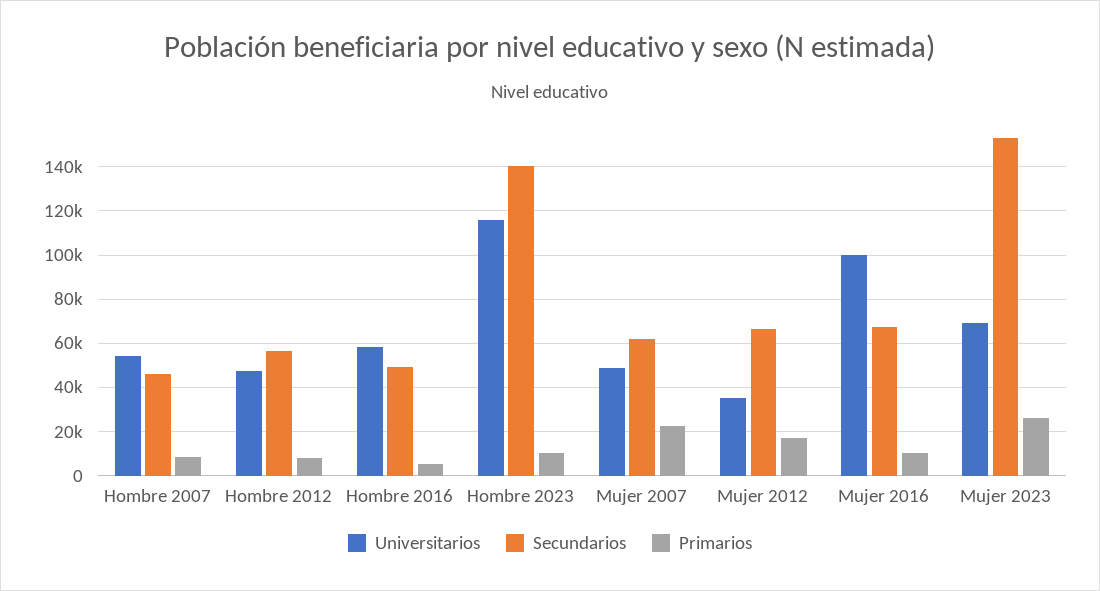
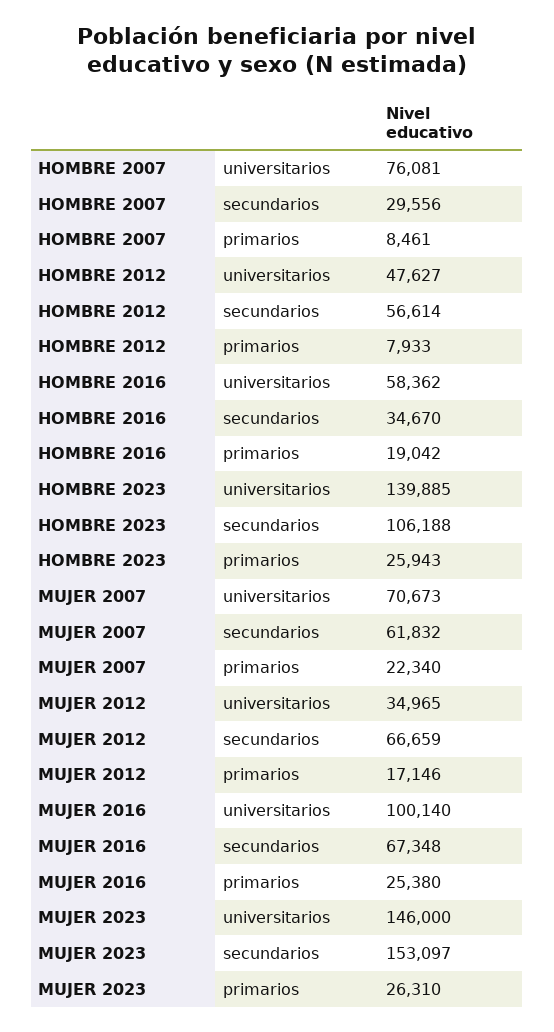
  {
    "Universitarios": {
-     "Hombre 2007": 55000,
+     "Hombre 2007": 76081,
      "Hombre 2012": 47627,
      "Hombre 2016": 58362,
-     "Hombre 2023": 115000,
+     "Hombre 2023": 139885,
-     "Mujer 2007": 50000,
+     "Mujer 2007": 70673,
      "Mujer 2012": 34965,
      "Mujer 2016": 100140,
-     "Mujer 2023": 70000
+     "Mujer 2023": 146000
    },
    "Secundarios": {
-     "Hombre 2007": 45000,
+     "Hombre 2007": 29556,
      "Hombre 2012": 56614,
-     "Hombre 2016": 50000,
+     "Hombre 2016": 34670,
-     "Hombre 2023": 140000,
+     "Hombre 2023": 106188,
      "Mujer 2007": 61832,
      "Mujer 2012": 66659,
      "Mujer 2016": 67348,
      "Mujer 2023": 153097
    },
    "Primarios": {
      "Hombre 2007": 8461,
      "Hombre 2012": 7933,
-     "Hombre 2016": 5000,
+     "Hombre 2016": 19042,
-     "Hombre 2023": 10000,
+     "Hombre 2023": 25943,
      "Mujer 2007": 22340,
      "Mujer 2012": 17146,
-     "Mujer 2016": 10000,
+     "Mujer 2016": 25380,
      "Mujer 2023": 26310
    }
  }

